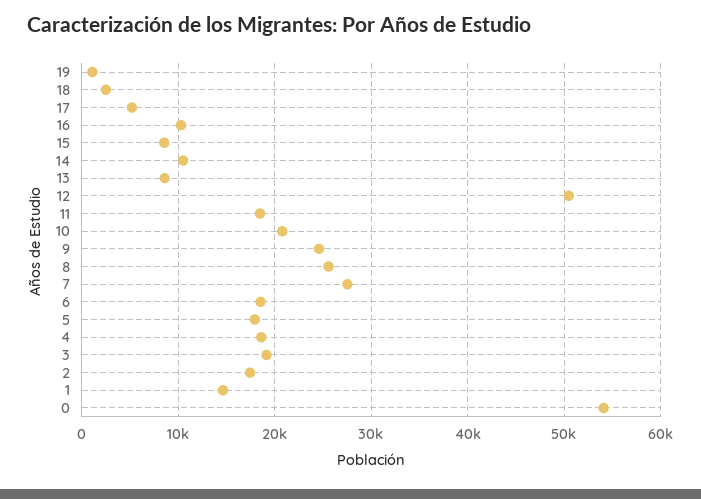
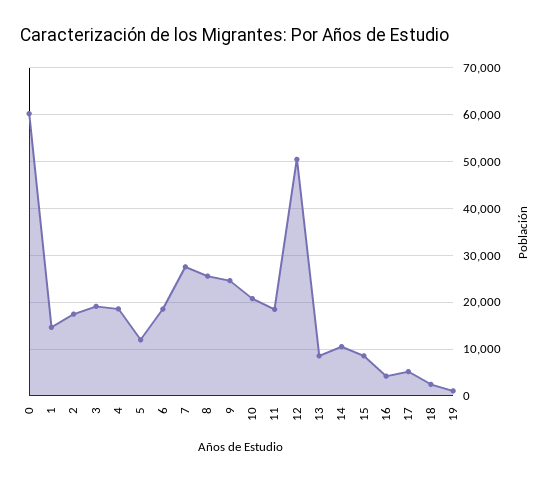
  {
    "19": 1000,
    "18": 2000,
    "17": 5000,
-   "16": 10000,
+   "16": 4000,
    "15": 9000,
    "14": 10000,
    "13": 9000,
    "12": 50000,
    "11": 18000,
    "10": 21000,
    "9": 25000,
    "8": 26000,
    "7": 28000,
    "6": 19000,
-   "5": 18000,
+   "5": 12000,
    "4": 19000,
    "3": 19000,
    "2": 17000,
    "1": 15000,
-   "0": 54000
+   "0": 60000
  }

